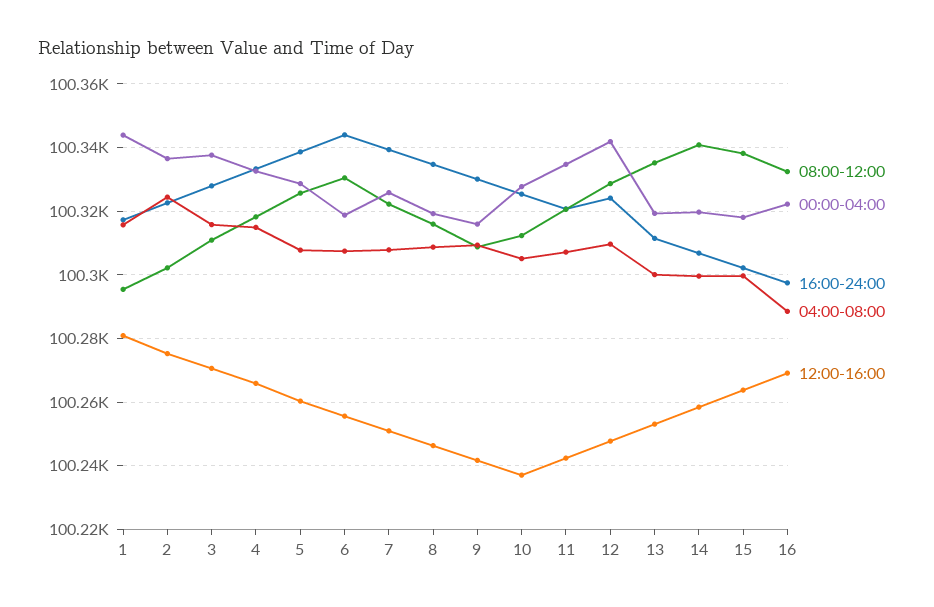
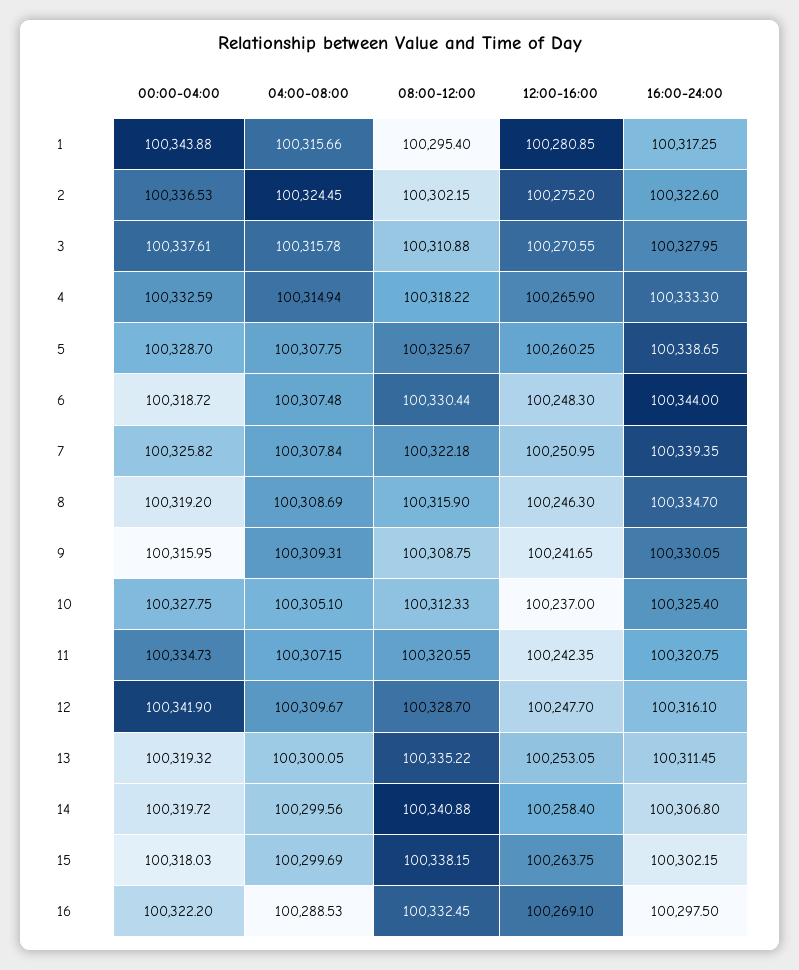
  {
    "08:00-12:00": {
      "1": 100295.4,
      "2": 100302.15,
      "3": 100310.88,
      "4": 100318.22,
      "5": 100325.67,
      "6": 100330.44,
      "7": 100322.18,
      "8": 100315.9,
      "9": 100308.75,
      "10": 100312.33,
      "11": 100320.55,
      "12": 100328.7,
      "13": 100335.22,
      "14": 100340.88,
      "15": 100338.15,
      "16": 100332.45
    },
    "00:00-04:00": {
      "1": 100343.88,
      "2": 100336.53,
      "3": 100337.61,
      "4": 100332.59,
      "5": 100328.7,
      "6": 100318.72,
      "7": 100325.82,
      "8": 100319.2,
      "9": 100315.95,
      "10": 100327.75,
      "11": 100334.73,
      "12": 100341.9,
      "13": 100319.32,
      "14": 100319.72,
      "15": 100318.03,
      "16": 100322.2
    },
    "16:00-24:00": {
      "1": 100317.25,
      "2": 100322.6,
      "3": 100327.95,
      "4": 100333.3,
      "5": 100338.65,
      "6": 100344,
      "7": 100339.35,
      "8": 100334.7,
      "9": 100330.05,
      "10": 100325.4,
      "11": 100320.75,
-     "12": 100324,
+     "12": 100316.1,
      "13": 100311.45,
      "14": 100306.8,
      "15": 100302.15,
      "16": 100297.5
    },
    "04:00-08:00": {
      "1": 100315.66,
      "2": 100324.45,
      "3": 100315.78,
      "4": 100314.94,
      "5": 100307.75,
      "6": 100307.48,
      "7": 100307.84,
      "8": 100308.69,
      "9": 100309.31,
      "10": 100305.1,
      "11": 100307.15,
      "12": 100309.67,
      "13": 100300.05,
      "14": 100299.56,
      "15": 100299.69,
      "16": 100288.53
    },
    "12:00-16:00": {
      "1": 100280.85,
      "2": 100275.2,
      "3": 100270.55,
      "4": 100265.9,
      "5": 100260.25,
-     "6": 100256,
+     "6": 100248.3,
      "7": 100250.95,
      "8": 100246.3,
      "9": 100241.65,
      "10": 100237,
      "11": 100242.35,
      "12": 100247.7,
      "13": 100253.05,
      "14": 100258.4,
      "15": 100263.75,
      "16": 100269.1
    }
  }

